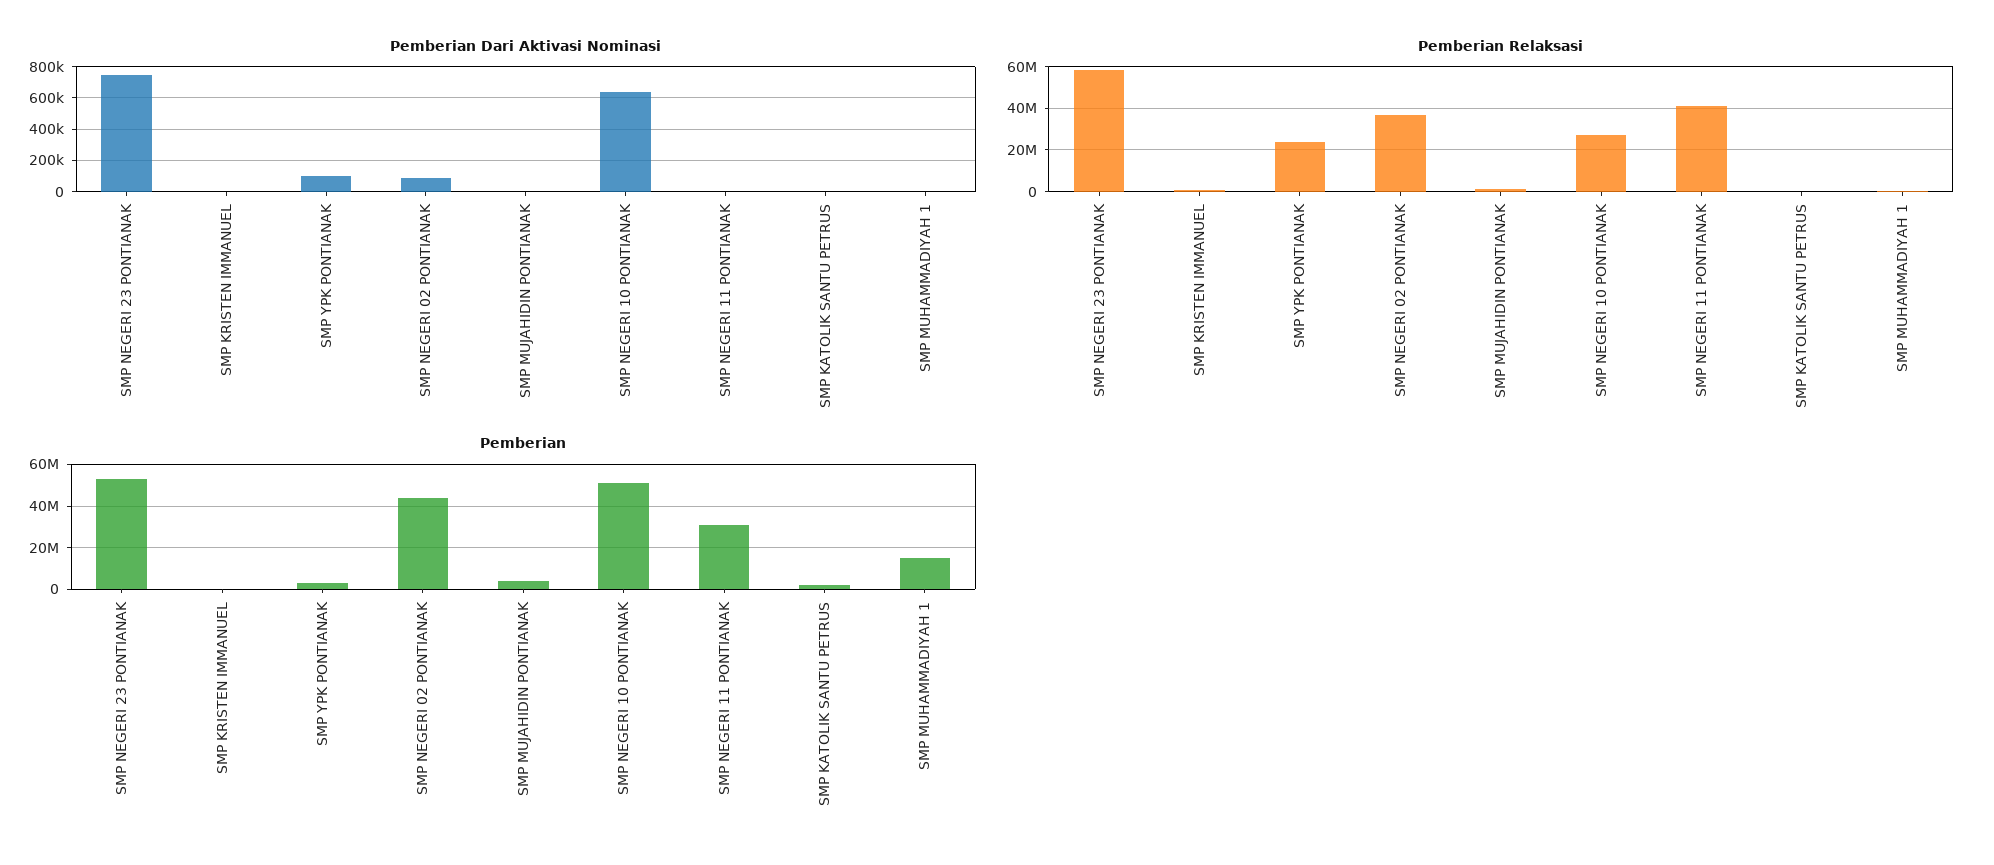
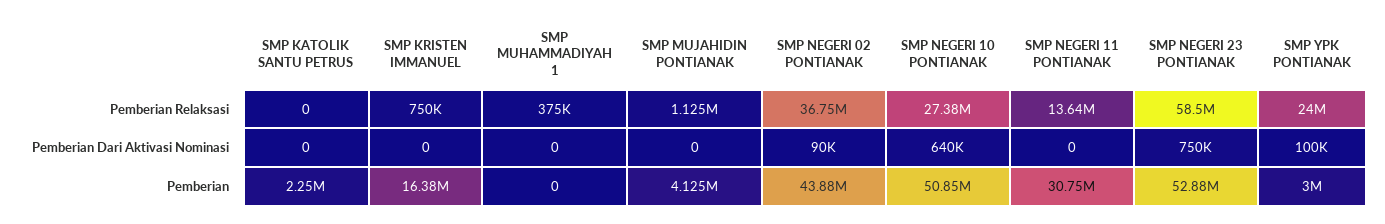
  {
    "Pemberian Dari Aktivasi Nominasi": {
      "SMP NEGERI 23 PONTIANAK": 750000,
      "SMP KRISTEN IMMANUEL": 0,
      "SMP YPK PONTIANAK": 100000,
      "SMP NEGERI 02 PONTIANAK": 90000,
      "SMP MUJAHIDIN PONTIANAK": 0,
      "SMP NEGERI 10 PONTIANAK": 640000,
      "SMP NEGERI 11 PONTIANAK": 0,
      "SMP KATOLIK SANTU PETRUS": 0,
      "SMP MUHAMMADIYAH 1": 0
    },
    "Pemberian Relaksasi": {
      "SMP NEGERI 23 PONTIANAK": 58500000,
      "SMP KRISTEN IMMANUEL": 750000,
      "SMP YPK PONTIANAK": 24000000,
      "SMP NEGERI 02 PONTIANAK": 36750000,
      "SMP MUJAHIDIN PONTIANAK": 1125000,
      "SMP NEGERI 10 PONTIANAK": 27380000,
-     "SMP NEGERI 11 PONTIANAK": 40000000,
+     "SMP NEGERI 11 PONTIANAK": 13640000,
      "SMP KATOLIK SANTU PETRUS": 0,
      "SMP MUHAMMADIYAH 1": 375000
    },
    "Pemberian": {
      "SMP NEGERI 23 PONTIANAK": 52880000,
-     "SMP KRISTEN IMMANUEL": 0,
+     "SMP KRISTEN IMMANUEL": 16380000,
      "SMP YPK PONTIANAK": 3000000,
      "SMP NEGERI 02 PONTIANAK": 43880000,
      "SMP MUJAHIDIN PONTIANAK": 4125000,
      "SMP NEGERI 10 PONTIANAK": 50850000,
      "SMP NEGERI 11 PONTIANAK": 30750000,
      "SMP KATOLIK SANTU PETRUS": 2250000,
-     "SMP MUHAMMADIYAH 1": 15000000
+     "SMP MUHAMMADIYAH 1": 0
    }
  }

